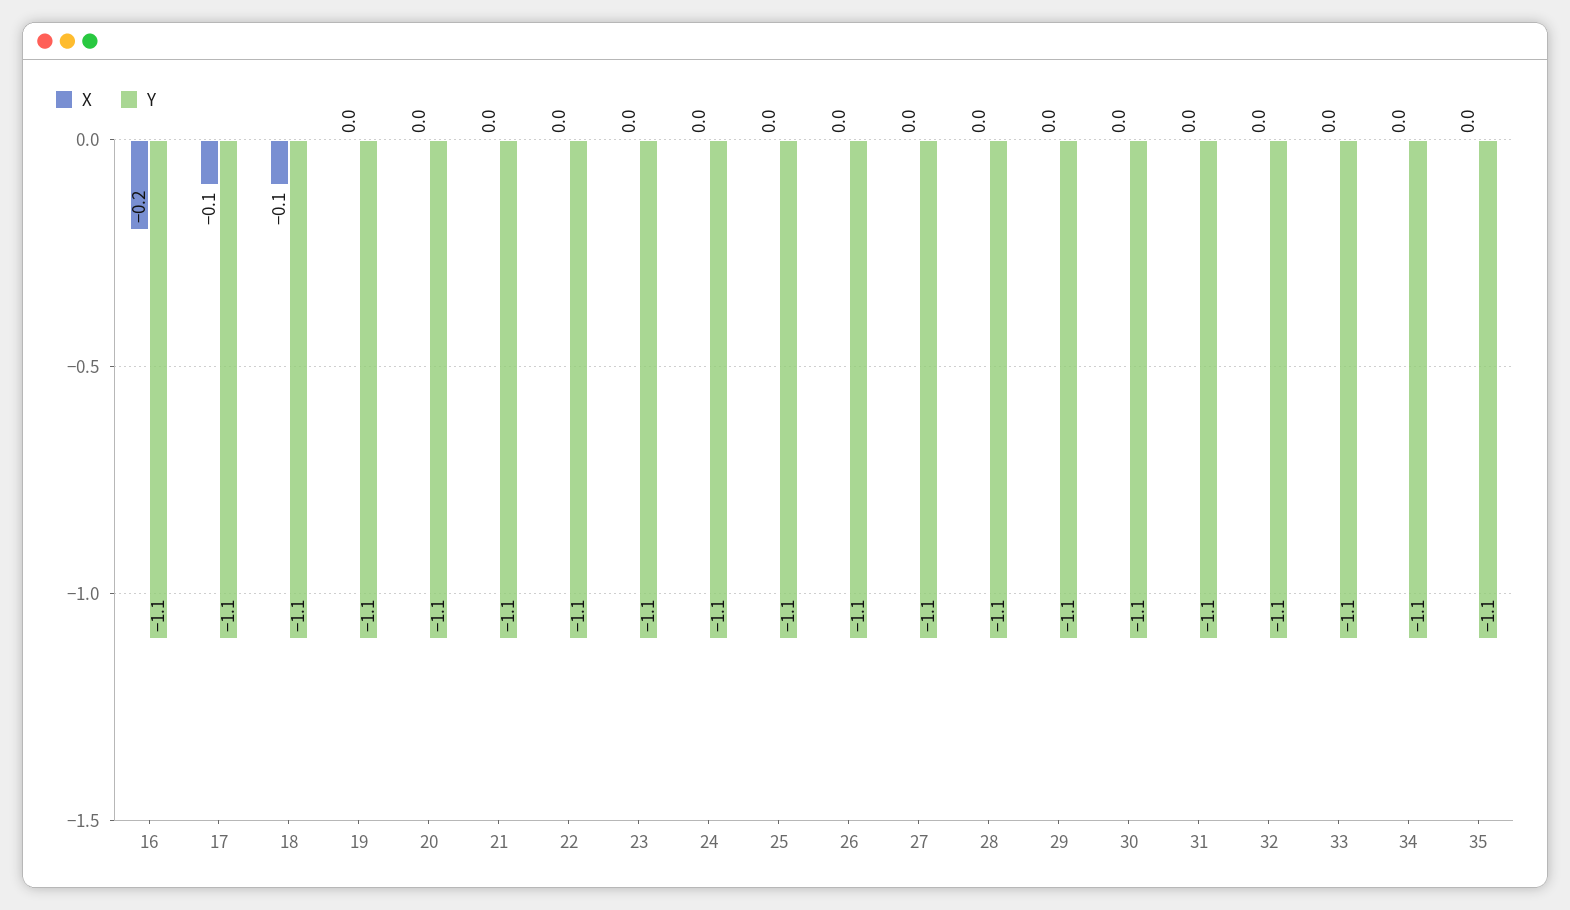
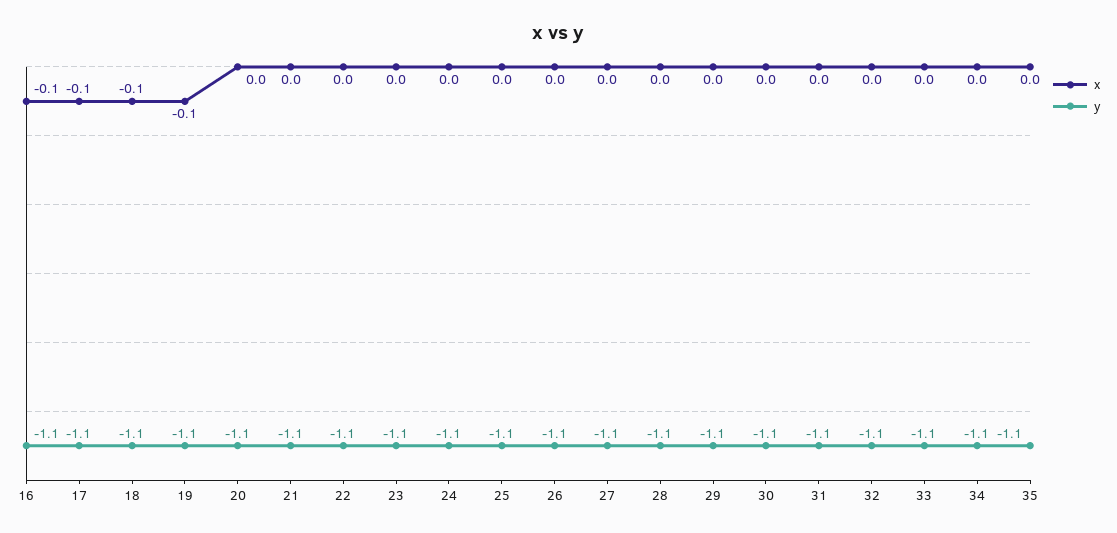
  {
    "X": {
-     "16": -0.2,
+     "16": -0.1,
      "17": -0.1,
      "18": -0.1,
-     "19": 0,
+     "19": -0.1,
      "20": 0,
      "21": 0,
      "22": 0,
      "23": 0,
      "24": 0,
      "25": 0,
      "26": 0,
      "27": 0,
      "28": 0,
      "29": 0,
      "30": 0,
      "31": 0,
      "32": 0,
      "33": 0,
      "34": 0,
      "35": 0
    },
    "Y": {
      "16": -1.1,
      "17": -1.1,
      "18": -1.1,
      "19": -1.1,
      "20": -1.1,
      "21": -1.1,
      "22": -1.1,
      "23": -1.1,
      "24": -1.1,
      "25": -1.1,
      "26": -1.1,
      "27": -1.1,
      "28": -1.1,
      "29": -1.1,
      "30": -1.1,
      "31": -1.1,
      "32": -1.1,
      "33": -1.1,
      "34": -1.1,
      "35": -1.1
    }
  }

